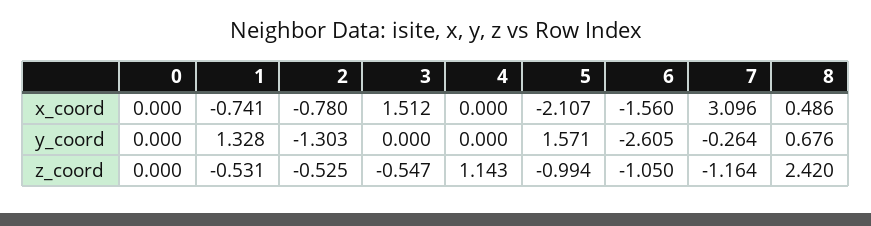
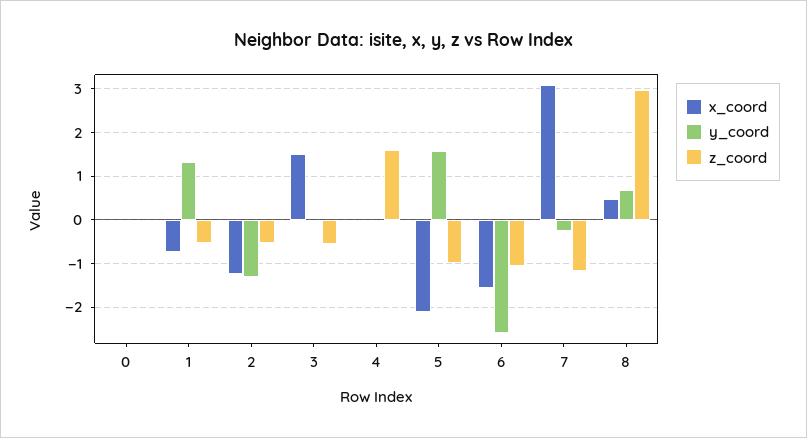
  {
    "x_coord": {
      "0": 0,
      "1": -0.741,
-     "2": -0.78,
+     "2": -1.2,
      "3": 1.512,
      "4": 0,
      "5": -2.107,
      "6": -1.56,
      "7": 3.096,
      "8": 0.486
    },
    "y_coord": {
      "0": 0,
      "1": 1.328,
      "2": -1.303,
      "3": 0,
      "4": 0,
      "5": 1.571,
      "6": -2.605,
      "7": -0.264,
      "8": 0.676
    },
    "z_coord": {
      "0": 0,
      "1": -0.531,
      "2": -0.525,
      "3": -0.547,
-     "4": 1.143,
+     "4": 1.6,
      "5": -0.994,
      "6": -1.05,
      "7": -1.164,
-     "8": 2.42
+     "8": 3
    }
  }

